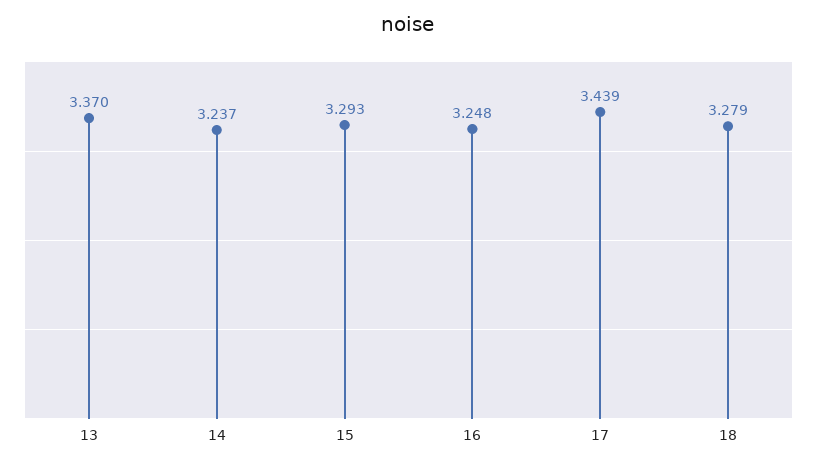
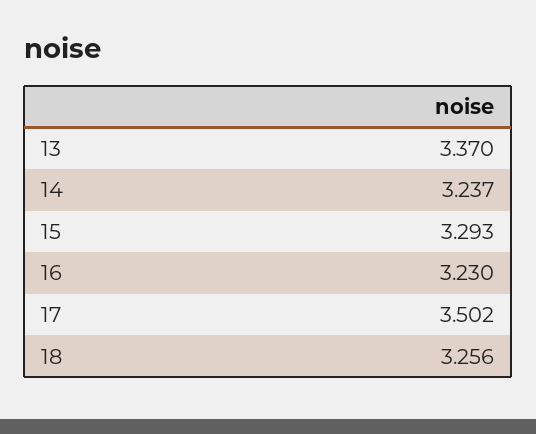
  {
    "13": 3.37,
    "14": 3.237,
    "15": 3.293,
-   "16": 3.248,
+   "16": 3.23,
-   "17": 3.439,
+   "17": 3.502,
-   "18": 3.279
+   "18": 3.256
  }

